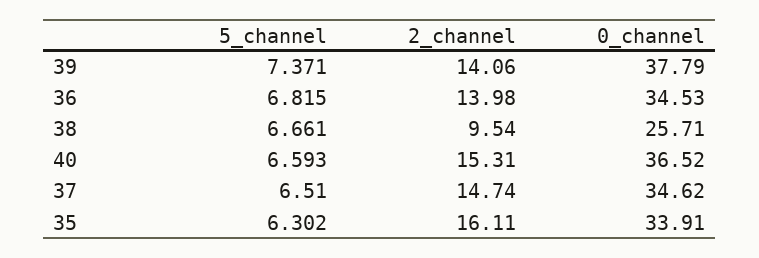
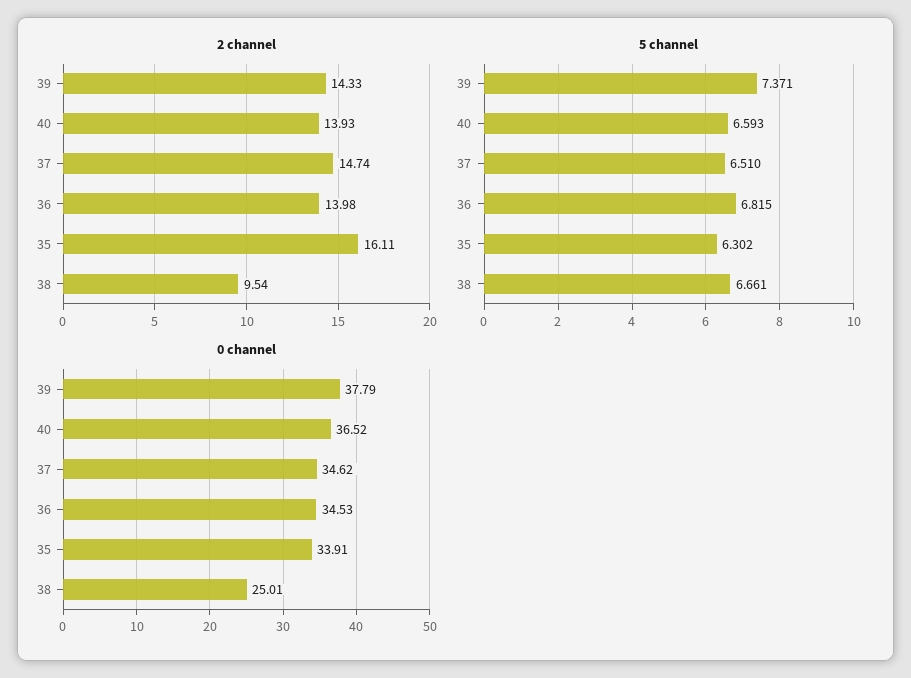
  {
    "5_channel": {
      "39": 7.371,
      "36": 6.815,
      "38": 6.661,
      "40": 6.593,
      "37": 6.51,
      "35": 6.302
    },
    "2_channel": {
-     "39": 14.06,
+     "39": 14.33,
      "36": 13.98,
      "38": 9.54,
-     "40": 15.31,
+     "40": 13.93,
      "37": 14.74,
      "35": 16.11
    },
    "0_channel": {
      "39": 37.79,
      "36": 34.53,
-     "38": 25.71,
+     "38": 25.01,
      "40": 36.52,
      "37": 34.62,
      "35": 33.91
    }
  }

